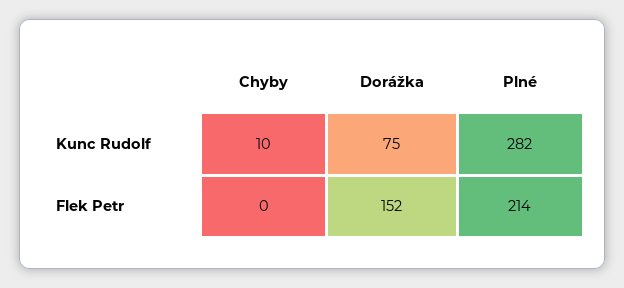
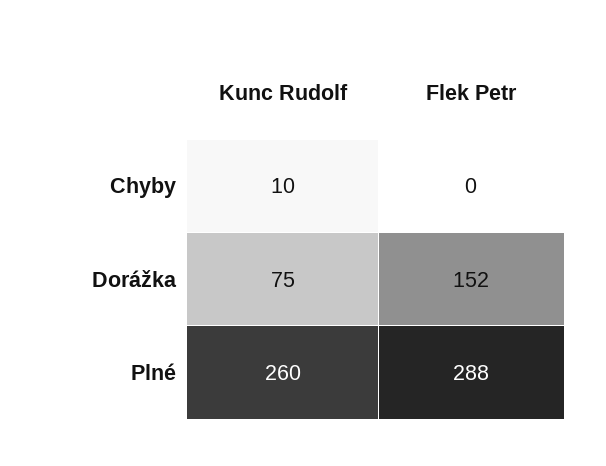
  {
    "Chyby": {
      "Kunc Rudolf": 10,
      "Flek Petr": 0
    },
    "Dorážka": {
      "Kunc Rudolf": 75,
      "Flek Petr": 152
    },
    "Plné": {
-     "Kunc Rudolf": 282,
+     "Kunc Rudolf": 260,
-     "Flek Petr": 214
+     "Flek Petr": 288
    }
  }

